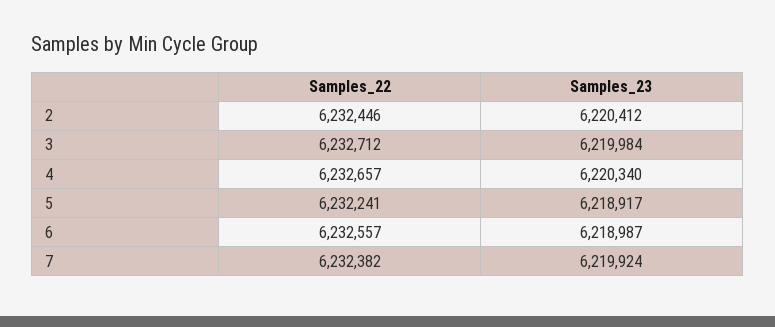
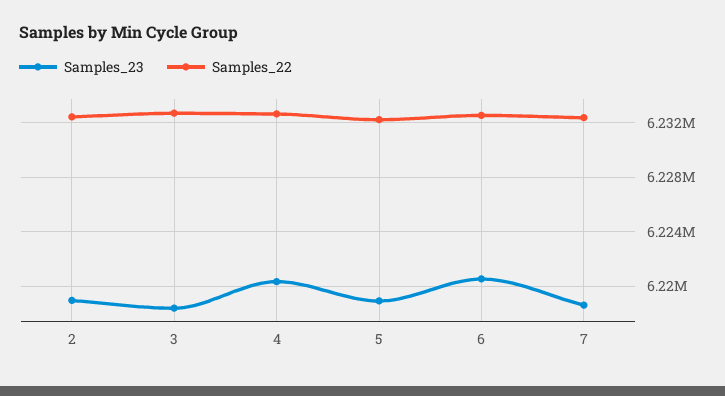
  {
    "Samples_22": {
      "2": 6232446,
      "3": 6232712,
      "4": 6232657,
      "5": 6232241,
      "6": 6232557,
      "7": 6232382
    },
    "Samples_23": {
-     "2": 6220412,
+     "2": 6219000,
-     "3": 6219984,
+     "3": 6218500,
      "4": 6220340,
      "5": 6218917,
-     "6": 6218987,
+     "6": 6220500,
-     "7": 6219924
+     "7": 6218500
    }
  }

